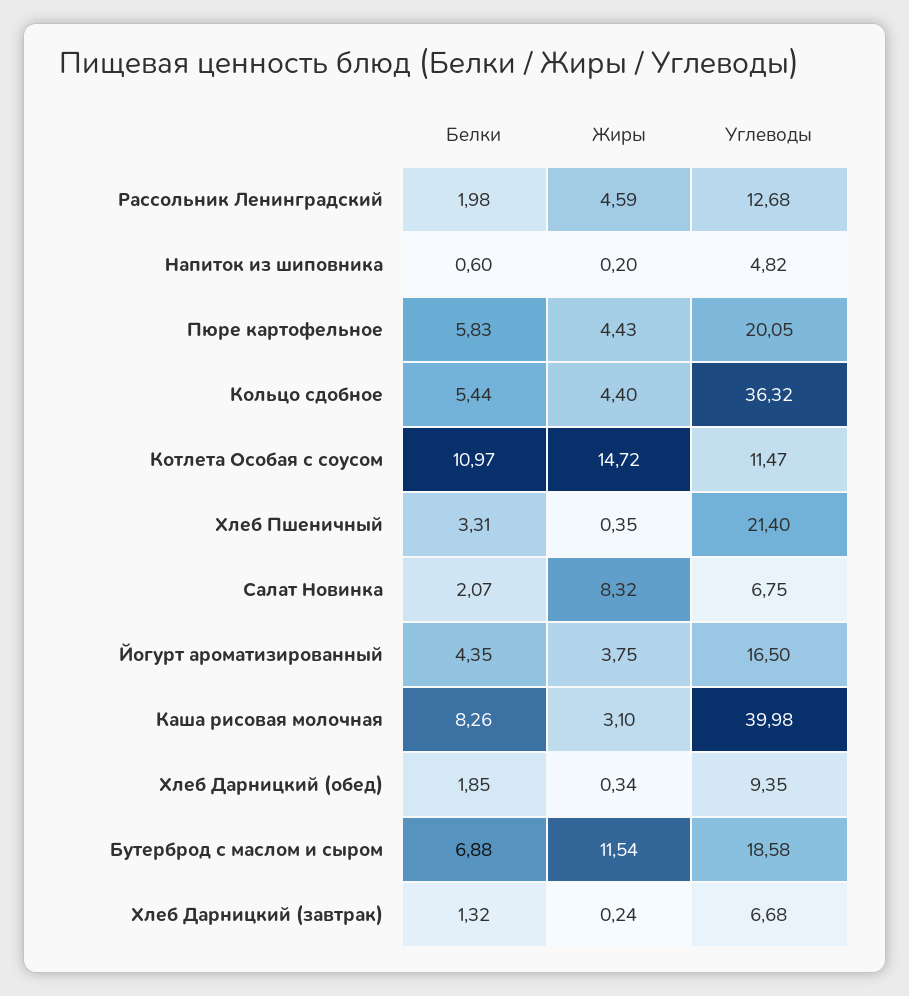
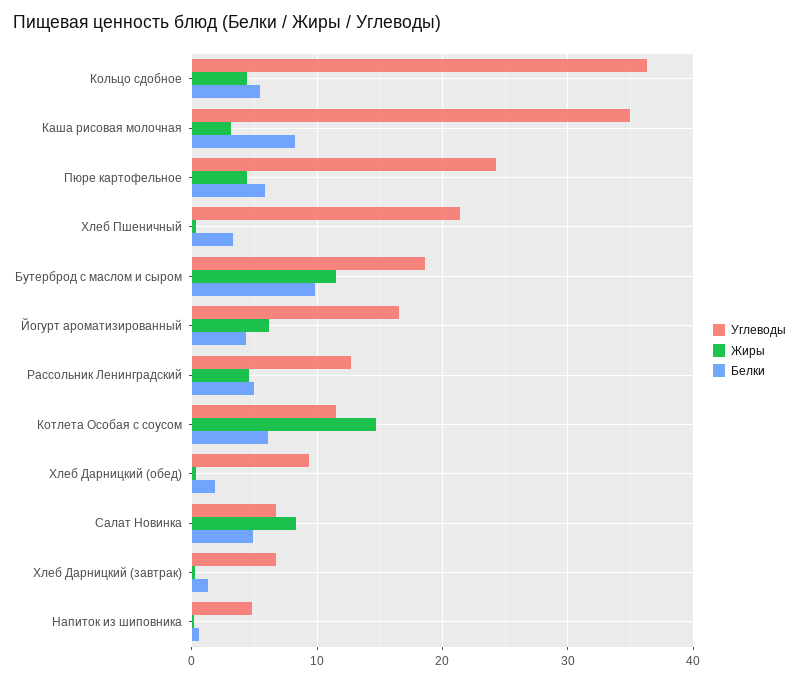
  {
    "Белки": {
-     "Рассольник Ленинградский": 1.98,
+     "Рассольник Ленинградский": 5,
      "Напиток из шиповника": 0.6,
      "Пюре картофельное": 5.83,
      "Кольцо сдобное": 5.44,
-     "Котлета Особая с соусом": 10.97,
+     "Котлета Особая с соусом": 6,
      "Хлеб Пшеничный": 3.31,
-     "Салат Новинка": 2.07,
+     "Салат Новинка": 5,
      "Йогурт ароматизированный": 4.35,
      "Каша рисовая молочная": 8.26,
      "Хлеб Дарницкий (обед)": 1.85,
-     "Бутерброд с маслом и сыром": 6.88,
+     "Бутерброд с маслом и сыром": 10,
      "Хлеб Дарницкий (завтрак)": 1.32
    },
    "Жиры": {
      "Рассольник Ленинградский": 4.59,
      "Напиток из шиповника": 0.2,
      "Пюре картофельное": 4.43,
      "Кольцо сдобное": 4.4,
      "Котлета Особая с соусом": 14.72,
      "Хлеб Пшеничный": 0.35,
      "Салат Новинка": 8.32,
-     "Йогурт ароматизированный": 3.75,
+     "Йогурт ароматизированный": 6,
      "Каша рисовая молочная": 3.1,
      "Хлеб Дарницкий (обед)": 0.34,
      "Бутерброд с маслом и сыром": 11.54,
      "Хлеб Дарницкий (завтрак)": 0.24
    },
    "Углеводы": {
      "Рассольник Ленинградский": 12.68,
      "Напиток из шиповника": 4.82,
-     "Пюре картофельное": 20.05,
+     "Пюре картофельное": 24,
      "Кольцо сдобное": 36.32,
      "Котлета Особая с соусом": 11.47,
      "Хлеб Пшеничный": 21.4,
      "Салат Новинка": 6.75,
      "Йогурт ароматизированный": 16.5,
-     "Каша рисовая молочная": 39.98,
+     "Каша рисовая молочная": 35,
      "Хлеб Дарницкий (обед)": 9.35,
      "Бутерброд с маслом и сыром": 18.58,
      "Хлеб Дарницкий (завтрак)": 6.68
    }
  }

